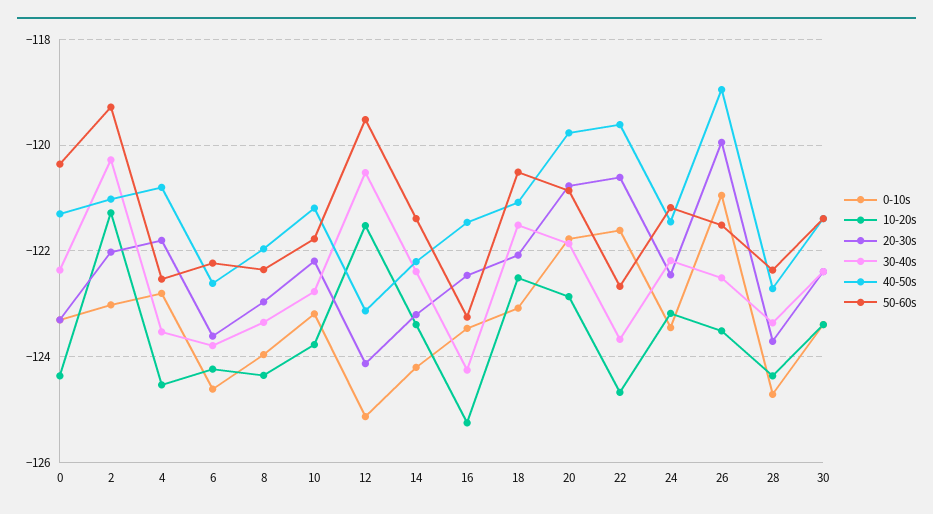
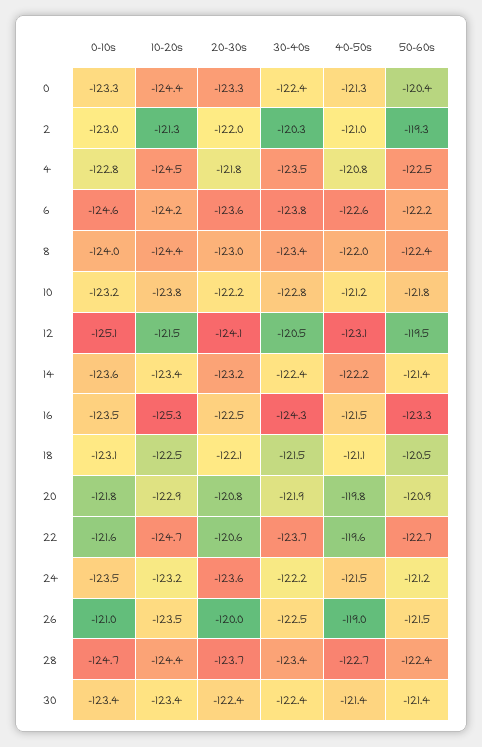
  {
    "0-10s": {
      "0": -123.3,
      "2": -123,
      "4": -122.8,
      "6": -124.6,
      "8": -124,
      "10": -123.2,
      "12": -125.1,
-     "14": -124.2,
+     "14": -123.6,
      "16": -123.5,
      "18": -123.1,
      "20": -121.8,
      "22": -121.6,
      "24": -123.5,
      "26": -121,
      "28": -124.7,
      "30": -123.4
    },
    "10-20s": {
      "0": -124.4,
      "2": -121.3,
      "4": -124.5,
      "6": -124.2,
      "8": -124.4,
      "10": -123.8,
      "12": -121.5,
      "14": -123.4,
      "16": -125.3,
      "18": -122.5,
      "20": -122.9,
      "22": -124.7,
      "24": -123.2,
      "26": -123.5,
      "28": -124.4,
      "30": -123.4
    },
    "20-30s": {
      "0": -123.3,
      "2": -122,
      "4": -121.8,
      "6": -123.6,
      "8": -123,
      "10": -122.2,
      "12": -124.1,
      "14": -123.2,
      "16": -122.5,
      "18": -122.1,
      "20": -120.8,
      "22": -120.6,
-     "24": -122.4,
+     "24": -123.6,
      "26": -120,
      "28": -123.7,
      "30": -122.4
    },
    "30-40s": {
      "0": -122.4,
      "2": -120.3,
      "4": -123.5,
      "6": -123.8,
      "8": -123.4,
      "10": -122.8,
      "12": -120.5,
      "14": -122.4,
      "16": -124.3,
      "18": -121.5,
      "20": -121.9,
      "22": -123.7,
      "24": -122.2,
      "26": -122.5,
      "28": -123.4,
      "30": -122.4
    },
    "40-50s": {
      "0": -121.3,
      "2": -121,
      "4": -120.8,
      "6": -122.6,
      "8": -122,
      "10": -121.2,
      "12": -123.1,
      "14": -122.2,
      "16": -121.5,
      "18": -121.1,
      "20": -119.8,
      "22": -119.6,
      "24": -121.5,
      "26": -119,
      "28": -122.7,
      "30": -121.4
    },
    "50-60s": {
      "0": -120.4,
      "2": -119.3,
      "4": -122.5,
      "6": -122.2,
      "8": -122.4,
      "10": -121.8,
      "12": -119.5,
      "14": -121.4,
      "16": -123.3,
      "18": -120.5,
      "20": -120.9,
      "22": -122.7,
      "24": -121.2,
      "26": -121.5,
      "28": -122.4,
      "30": -121.4
    }
  }

